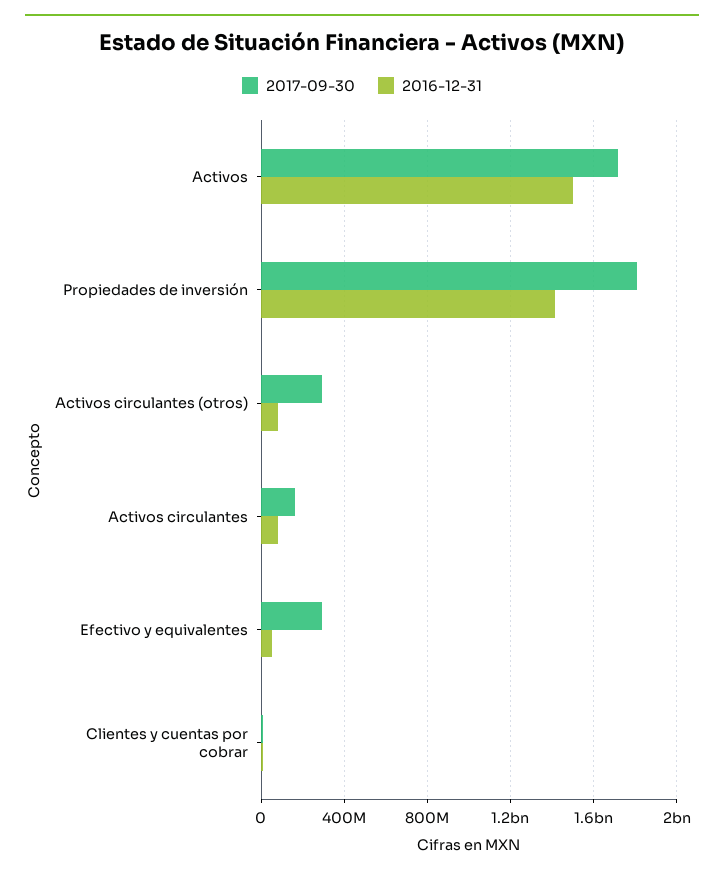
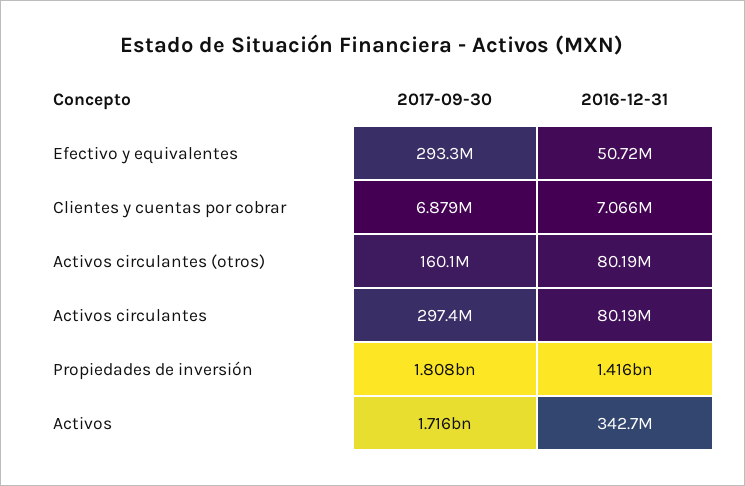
  {
    "2017-09-30": {
      "Activos": 1716000000,
      "Propiedades de inversión": 1808000000,
-     "Activos circulantes (otros)": 300000000,
+     "Activos circulantes (otros)": 160100000,
-     "Activos circulantes": 150000000,
+     "Activos circulantes": 297400000,
      "Efectivo y equivalentes": 293300000,
      "Clientes y cuentas por cobrar": 6879000
    },
    "2016-12-31": {
-     "Activos": 1500000000,
+     "Activos": 342700000,
      "Propiedades de inversión": 1416000000,
      "Activos circulantes (otros)": 80190000,
      "Activos circulantes": 80190000,
      "Efectivo y equivalentes": 50720000,
      "Clientes y cuentas por cobrar": 7066000
    }
  }

